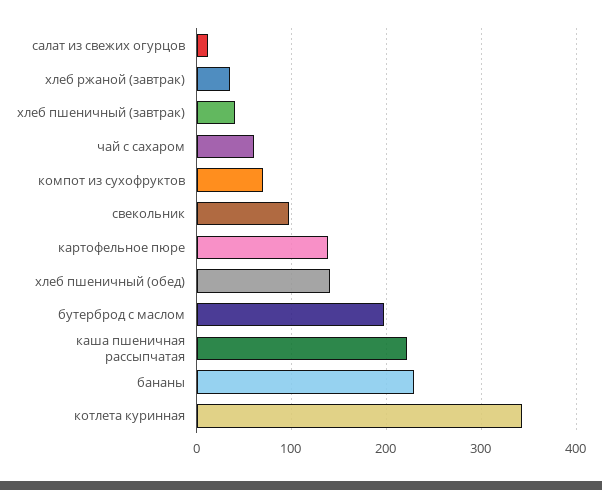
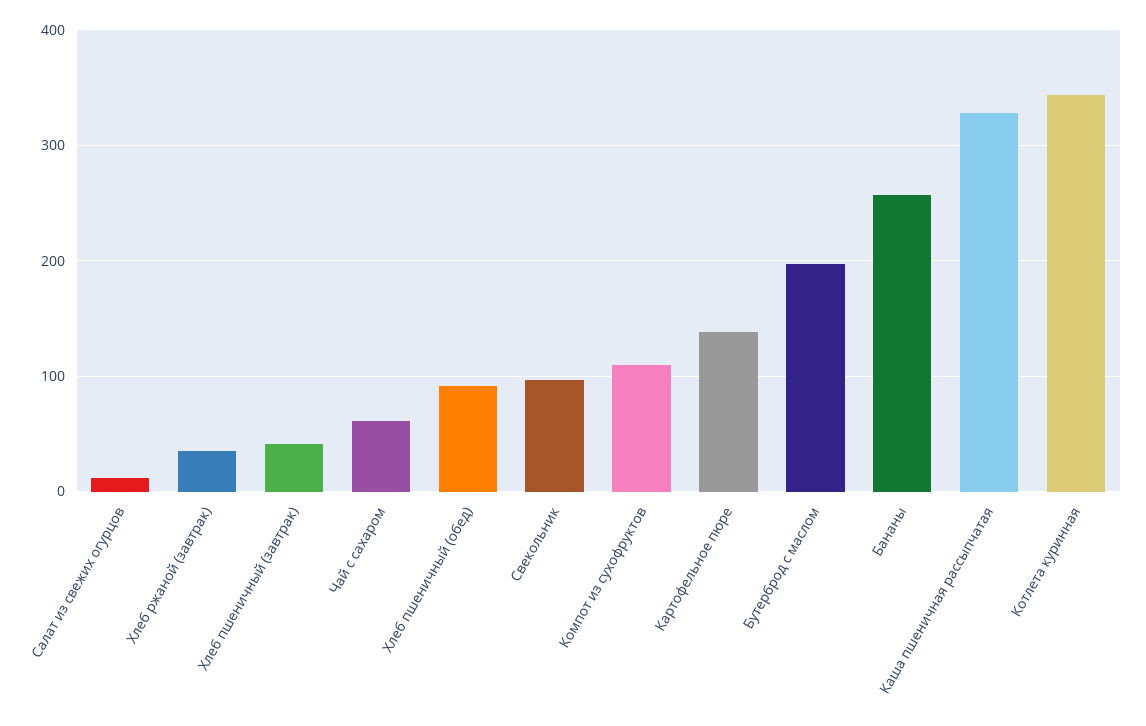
  {
    "салат из свежих огурцов": 10,
    "хлеб ржаной (завтрак)": 30,
    "хлеб пшеничный (завтрак)": 40,
    "чай с сахаром": 60,
-   "компот из сухофруктов": 70,
+   "компот из сухофруктов": 110,
    "свекольник": 100,
    "картофельное пюре": 140,
-   "хлеб пшеничный (обед)": 140,
+   "хлеб пшеничный (обед)": 90,
    "бутерброд с маслом": 200,
-   "каша пшеничная рассыпчатая": 220,
+   "каша пшеничная рассыпчатая": 330,
-   "бананы": 230,
+   "бананы": 260,
    "котлета куринная": 340
  }

